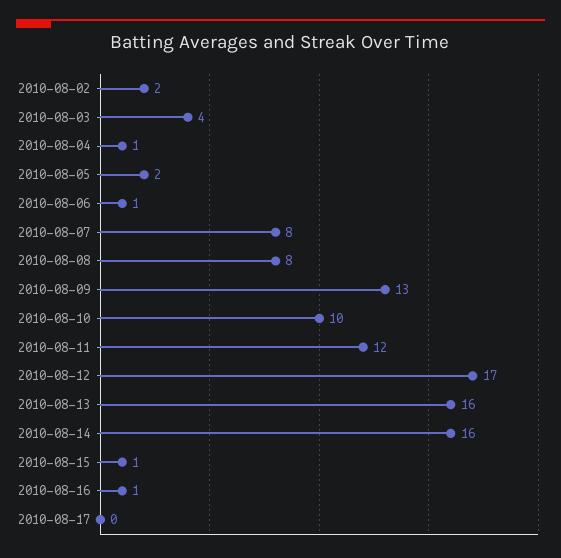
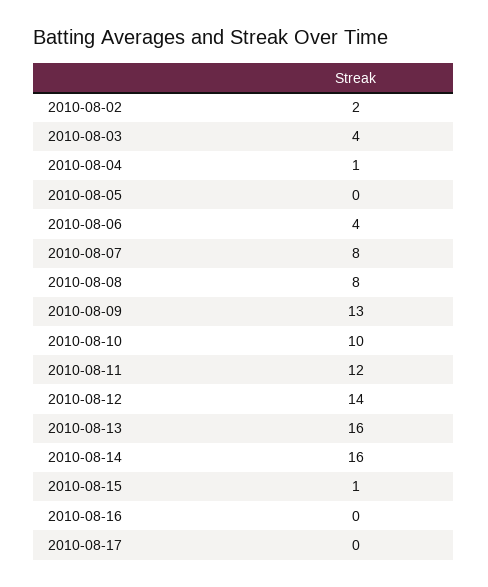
  {
    "2010-08-02": 2,
    "2010-08-03": 4,
    "2010-08-04": 1,
-   "2010-08-05": 2,
+   "2010-08-05": 0,
-   "2010-08-06": 1,
+   "2010-08-06": 4,
    "2010-08-07": 8,
    "2010-08-08": 8,
    "2010-08-09": 13,
    "2010-08-10": 10,
    "2010-08-11": 12,
-   "2010-08-12": 17,
+   "2010-08-12": 14,
    "2010-08-13": 16,
    "2010-08-14": 16,
    "2010-08-15": 1,
-   "2010-08-16": 1,
+   "2010-08-16": 0,
    "2010-08-17": 0
  }

